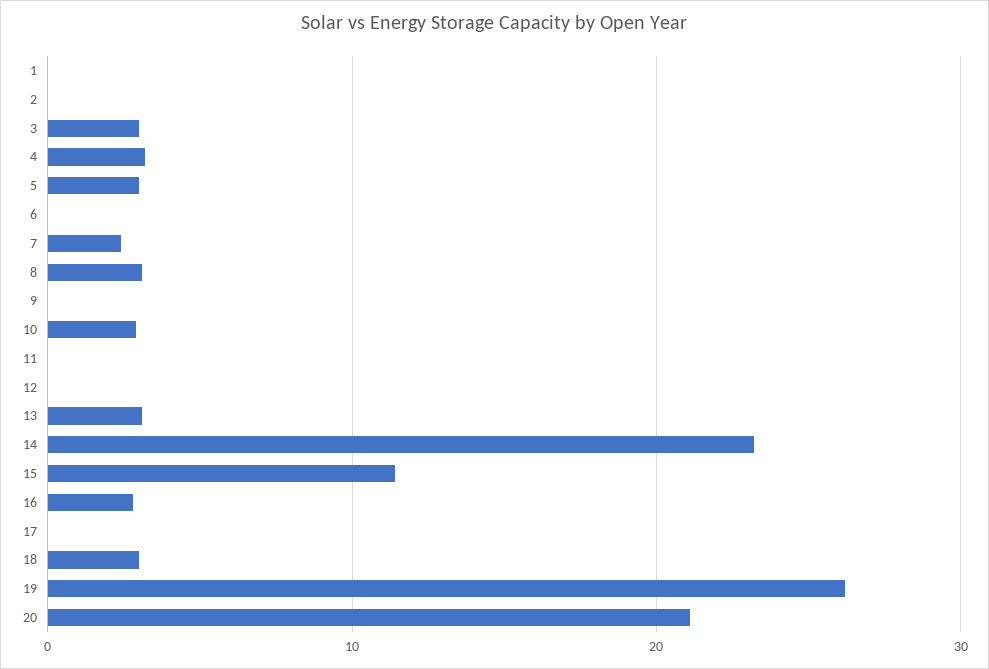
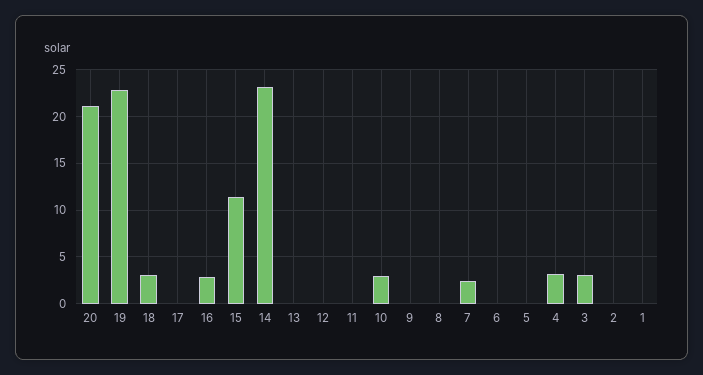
  {
    "1": 0,
    "2": 0,
    "3": 3,
    "4": 3,
-   "5": 3,
+   "5": 0,
    "6": 0,
    "7": 2,
-   "8": 3,
+   "8": 0,
    "9": 0,
    "10": 3,
    "11": 0,
    "12": 0,
-   "13": 3,
+   "13": 0,
    "14": 23,
    "15": 11,
    "16": 3,
    "17": 0,
    "18": 3,
-   "19": 26,
+   "19": 23,
    "20": 21
  }

